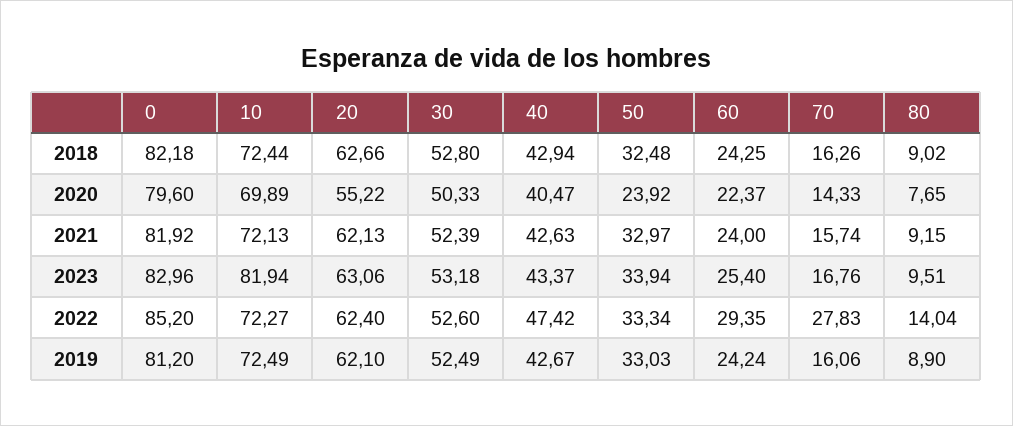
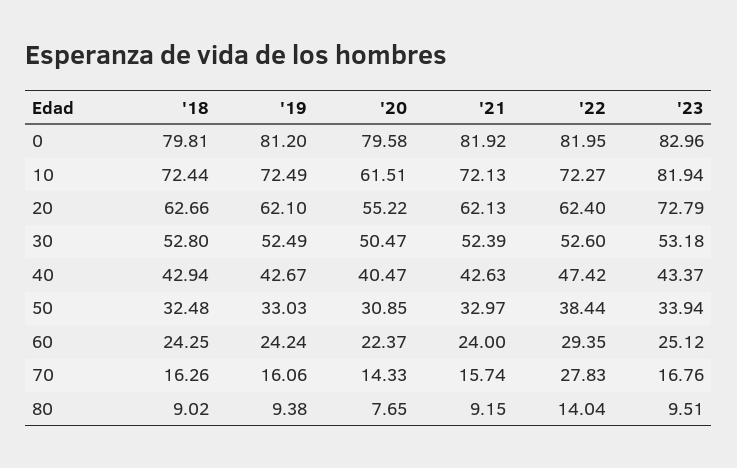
  {
    "0": {
-     "2018": 82.18,
+     "2018": 79.81,
-     "2020": 79.6,
+     "2020": 79.58,
      "2021": 81.92,
      "2023": 82.96,
-     "2022": 85.2,
+     "2022": 81.95,
      "2019": 81.2
    },
    "10": {
      "2018": 72.44,
-     "2020": 69.89,
+     "2020": 61.51,
      "2021": 72.13,
      "2023": 81.94,
      "2022": 72.27,
      "2019": 72.49
    },
    "20": {
      "2018": 62.66,
      "2020": 55.22,
      "2021": 62.13,
-     "2023": 63.06,
+     "2023": 72.79,
      "2022": 62.4,
      "2019": 62.1
    },
    "30": {
      "2018": 52.8,
-     "2020": 50.33,
+     "2020": 50.47,
      "2021": 52.39,
      "2023": 53.18,
      "2022": 52.6,
      "2019": 52.49
    },
    "40": {
      "2018": 42.94,
      "2020": 40.47,
      "2021": 42.63,
      "2023": 43.37,
      "2022": 47.42,
      "2019": 42.67
    },
    "50": {
      "2018": 32.48,
-     "2020": 23.92,
+     "2020": 30.85,
      "2021": 32.97,
      "2023": 33.94,
-     "2022": 33.34,
+     "2022": 38.44,
      "2019": 33.03
    },
    "60": {
      "2018": 24.25,
      "2020": 22.37,
      "2021": 24,
-     "2023": 25.4,
+     "2023": 25.12,
      "2022": 29.35,
      "2019": 24.24
    },
    "70": {
      "2018": 16.26,
      "2020": 14.33,
      "2021": 15.74,
      "2023": 16.76,
      "2022": 27.83,
      "2019": 16.06
    },
    "80": {
      "2018": 9.02,
      "2020": 7.65,
      "2021": 9.15,
      "2023": 9.51,
      "2022": 14.04,
-     "2019": 8.9
+     "2019": 9.38
    }
  }

